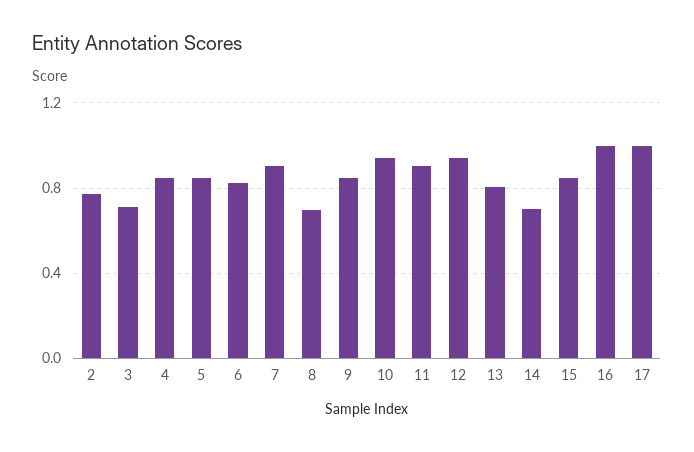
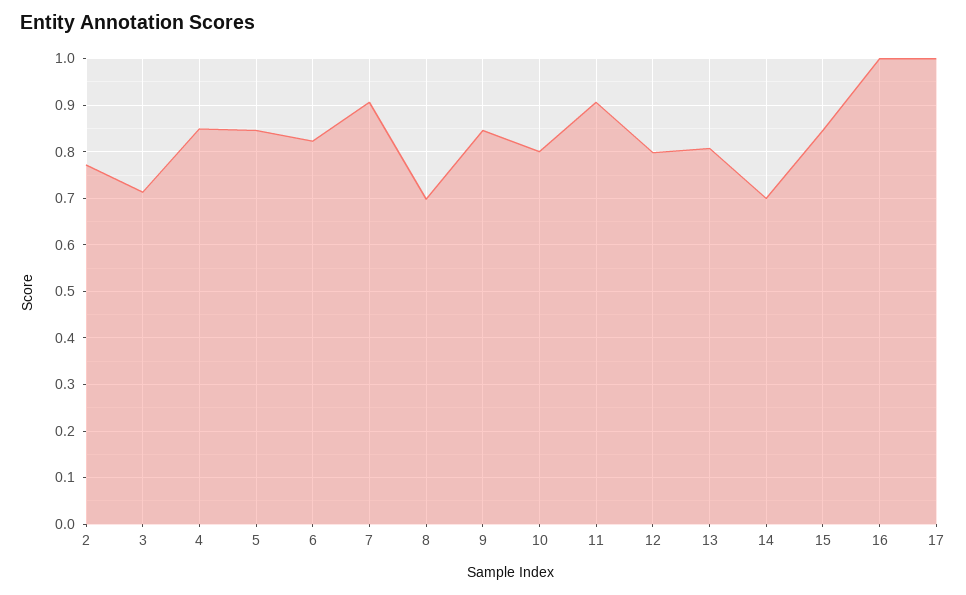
  {
    "2": 0.78,
    "3": 0.72,
    "4": 0.84,
    "5": 0.84,
    "6": 0.82,
    "7": 0.9,
    "8": 0.7,
    "9": 0.84,
-   "10": 0.95,
+   "10": 0.8,
    "11": 0.9,
-   "12": 0.95,
+   "12": 0.8,
    "13": 0.8,
    "14": 0.7,
    "15": 0.84,
    "16": 1,
    "17": 1
  }

